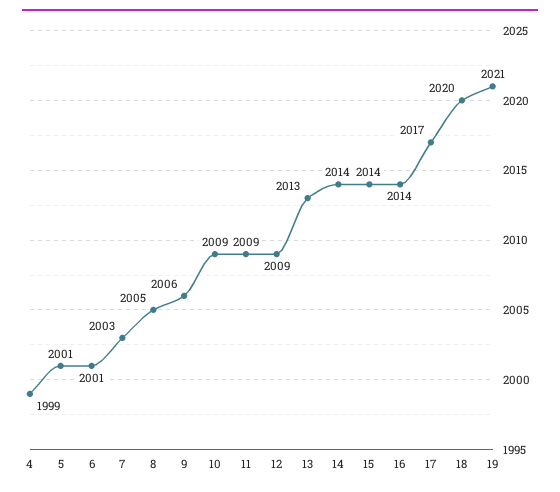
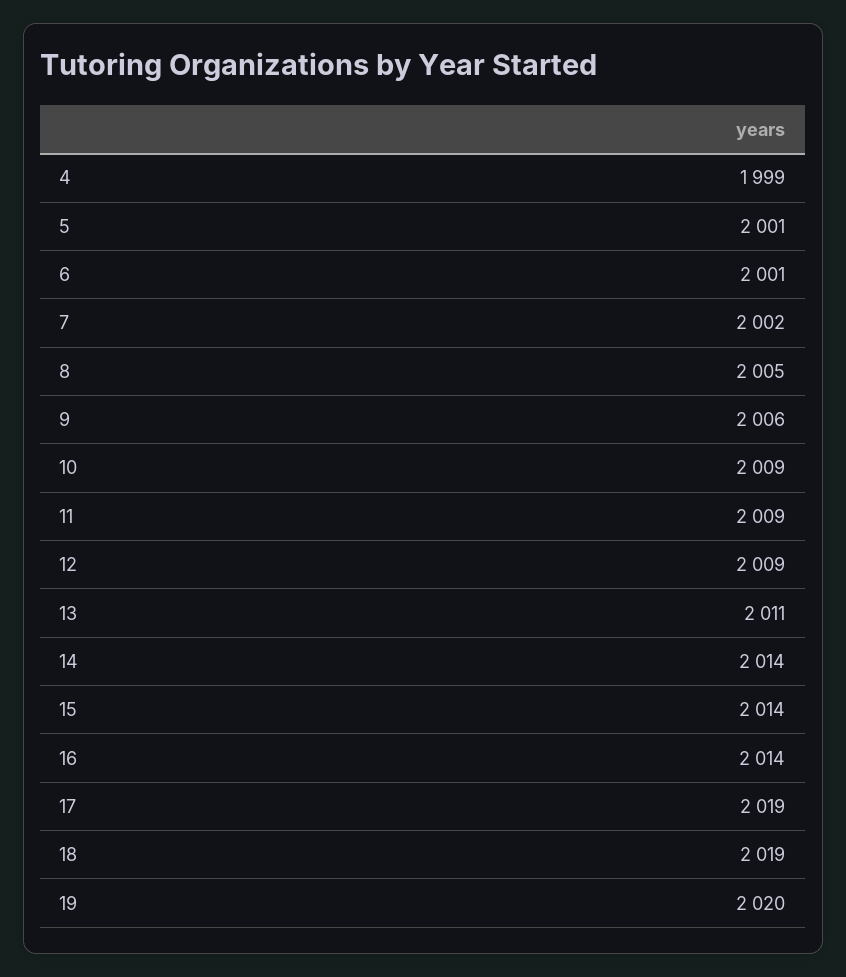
  {
    "4": 1999,
    "5": 2001,
    "6": 2001,
-   "7": 2003,
+   "7": 2002,
    "8": 2005,
    "9": 2006,
    "10": 2009,
    "11": 2009,
    "12": 2009,
-   "13": 2013,
+   "13": 2011,
    "14": 2014,
    "15": 2014,
    "16": 2014,
-   "17": 2017,
+   "17": 2019,
-   "18": 2020,
+   "18": 2019,
-   "19": 2021
+   "19": 2020
  }

